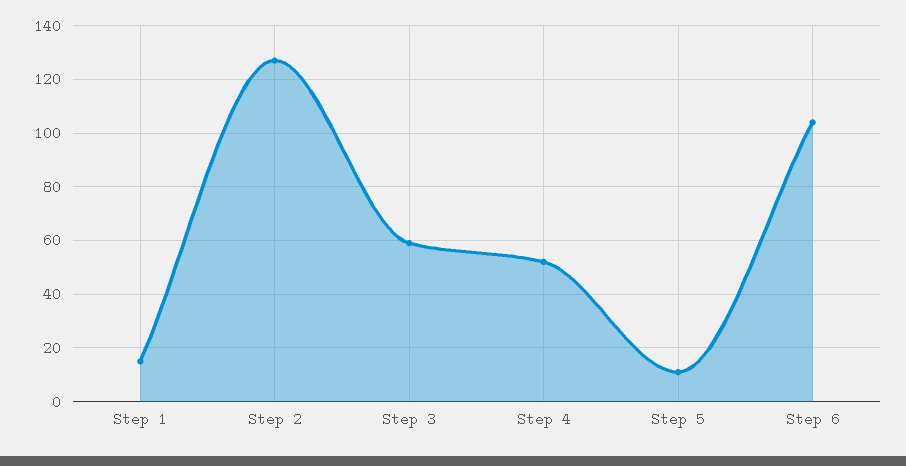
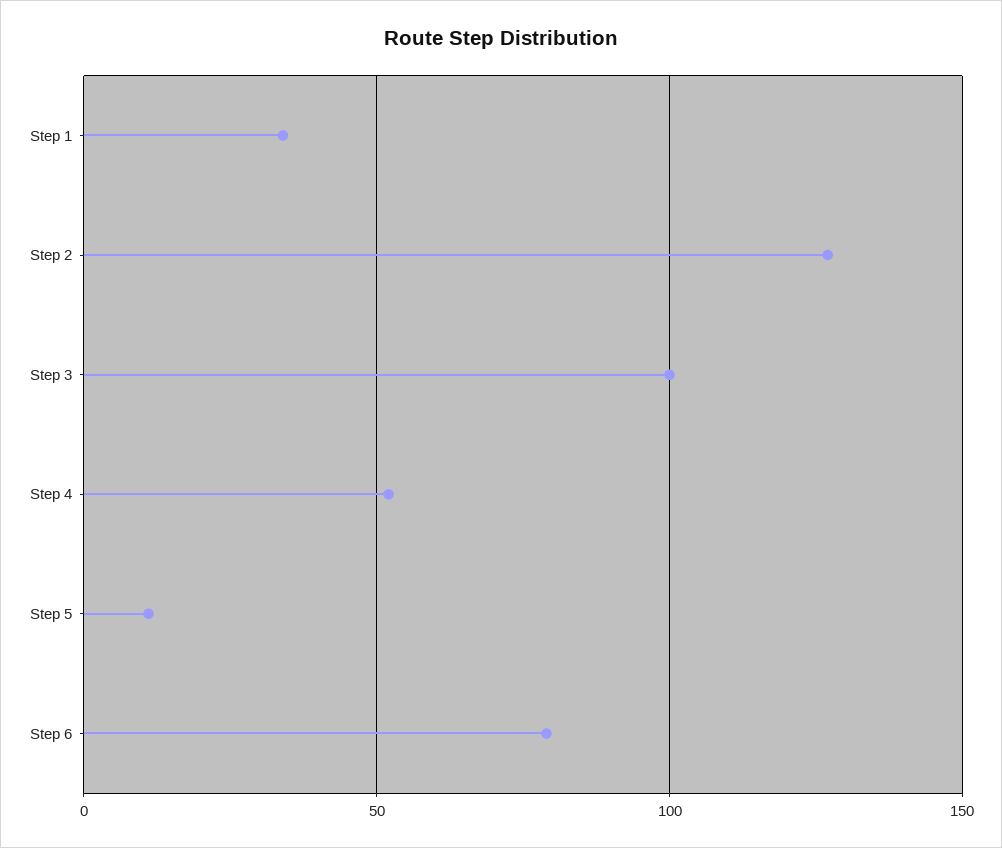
  {
-   "Step 1": 15,
+   "Step 1": 35,
    "Step 2": 125,
-   "Step 3": 60,
+   "Step 3": 100,
    "Step 4": 50,
    "Step 5": 10,
-   "Step 6": 105
+   "Step 6": 80
  }

